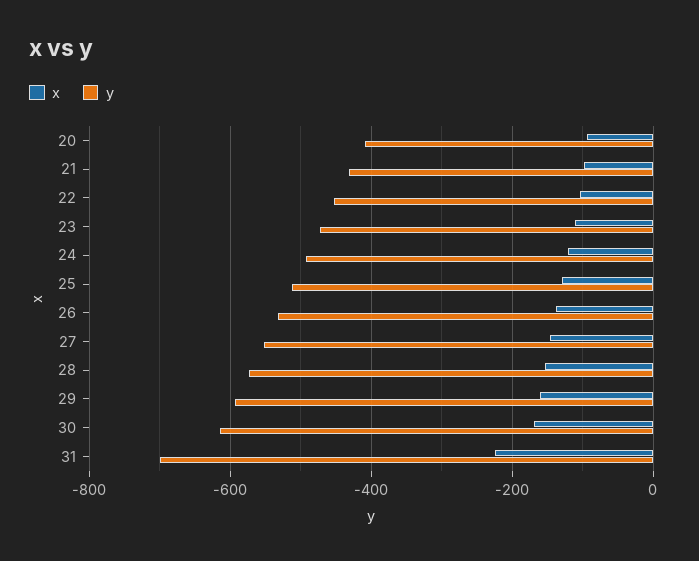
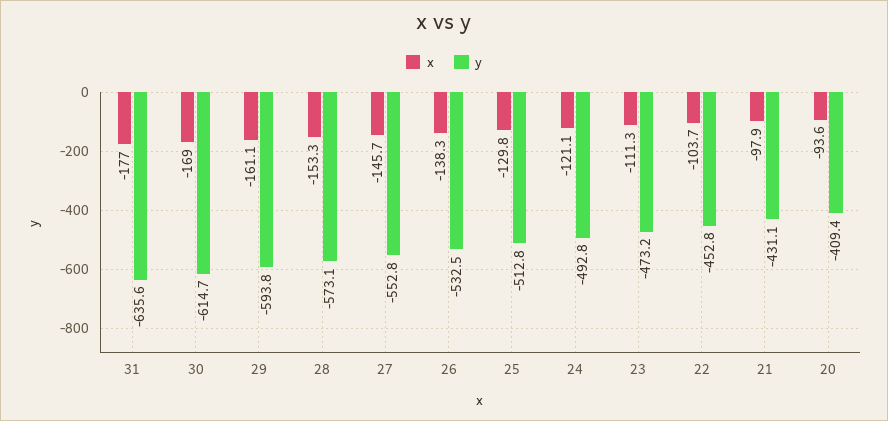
  {
    "x": {
      "20": -93.6,
      "21": -97.9,
      "22": -103.7,
      "23": -111.3,
      "24": -121.1,
      "25": -129.8,
      "26": -138.3,
      "27": -145.7,
      "28": -153.3,
      "29": -161.1,
      "30": -169,
-     "31": -220
+     "31": -177
    },
    "y": {
      "20": -409.4,
      "21": -431.1,
      "22": -452.8,
      "23": -473.2,
      "24": -492.8,
      "25": -512.8,
      "26": -532.5,
      "27": -552.8,
      "28": -573.1,
      "29": -593.8,
      "30": -614.7,
-     "31": -700
+     "31": -635.6
    }
  }

